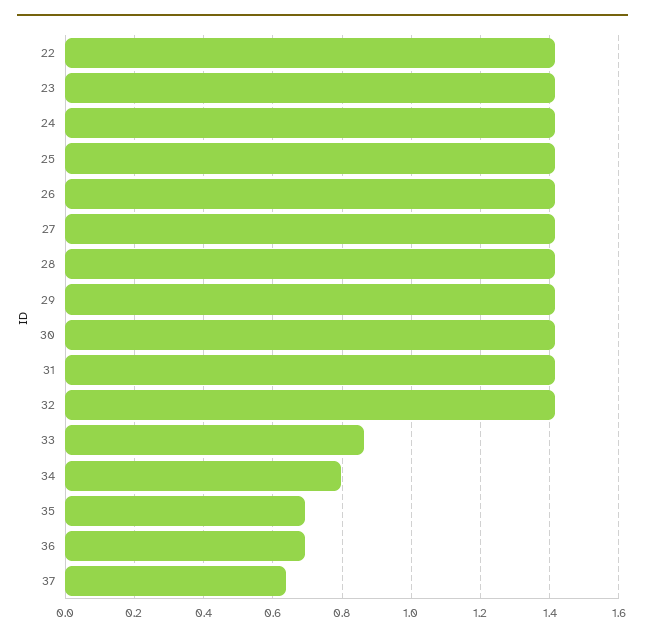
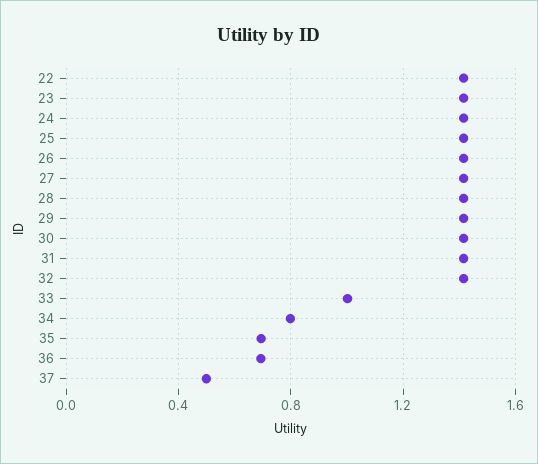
  {
    "22": 1.42,
    "23": 1.42,
    "24": 1.42,
    "25": 1.42,
    "26": 1.42,
    "27": 1.42,
    "28": 1.42,
    "29": 1.42,
    "30": 1.42,
    "31": 1.42,
    "32": 1.42,
-   "33": 0.86,
+   "33": 1,
    "34": 0.8,
    "35": 0.7,
    "36": 0.7,
-   "37": 0.64
+   "37": 0.5
  }

